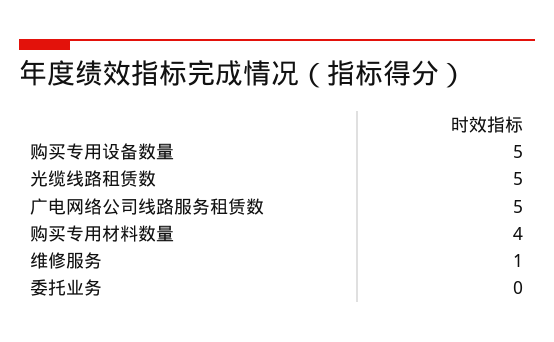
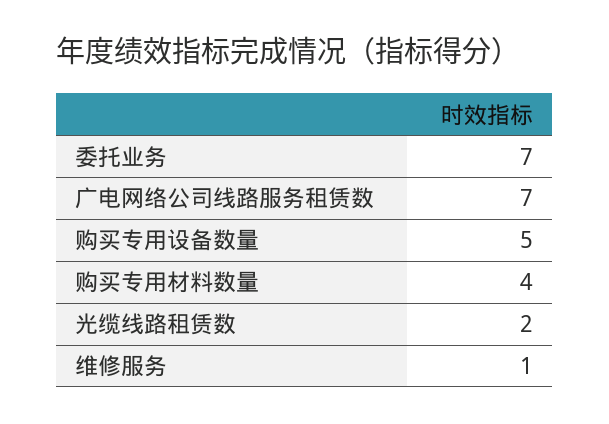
  {
    "购买专用设备数量": 5,
-   "光缆线路租赁数": 5,
+   "光缆线路租赁数": 2,
-   "广电网络公司线路服务租赁数": 5,
+   "广电网络公司线路服务租赁数": 7,
    "购买专用材料数量": 4,
    "维修服务": 1,
-   "委托业务": 0
+   "委托业务": 7
  }

